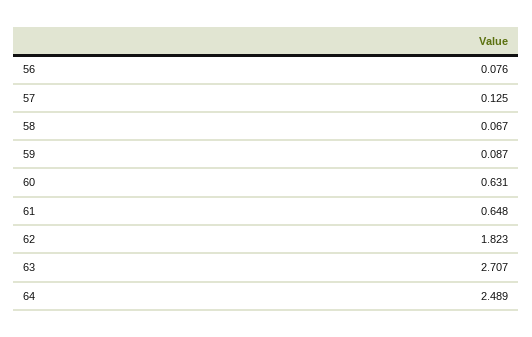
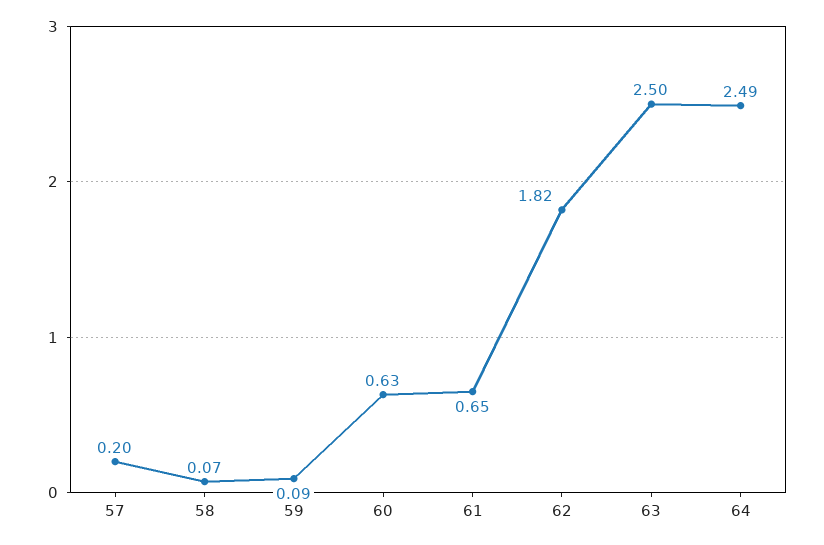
  {
-   "56": 0.076,
-   "57": 0.125,
+   "57": 0.2,
    "58": 0.067,
    "59": 0.087,
    "60": 0.631,
    "61": 0.648,
    "62": 1.823,
-   "63": 2.707,
+   "63": 2.5,
    "64": 2.489
  }

